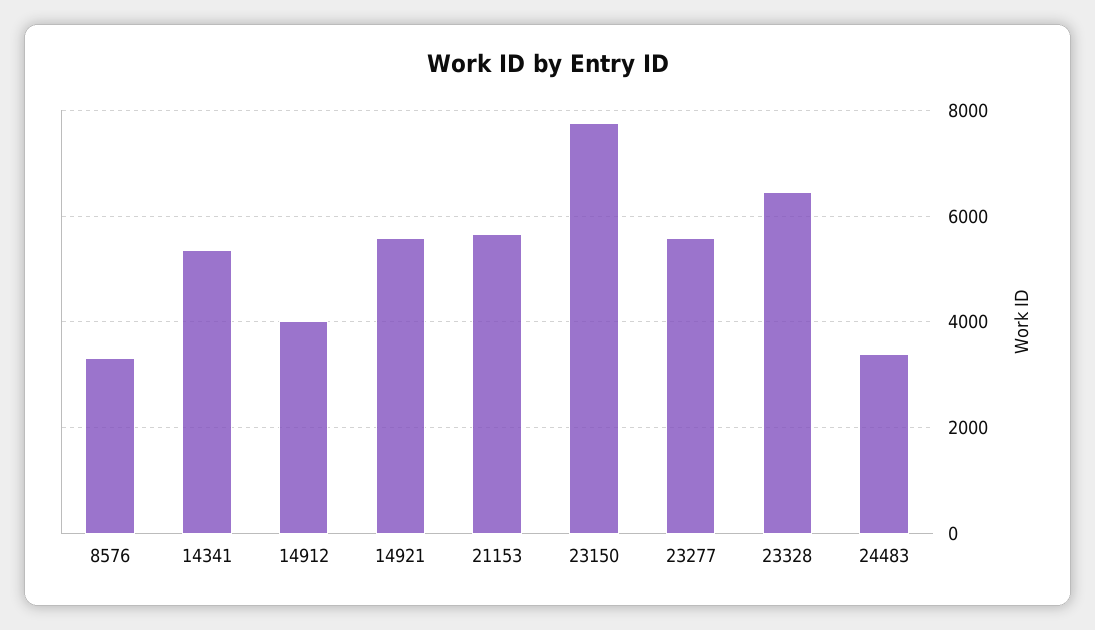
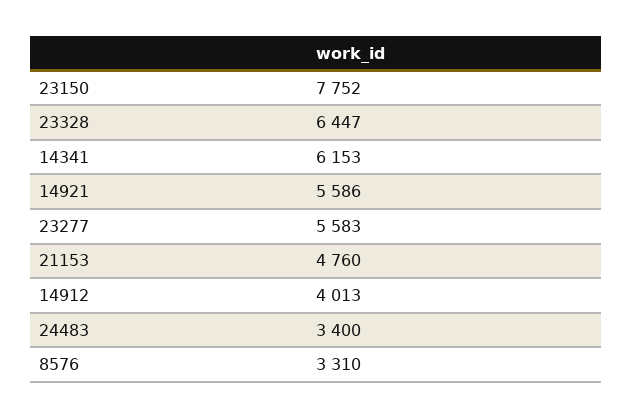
  {
    "8576": 3310,
-   "14341": 5400,
+   "14341": 6153,
    "14912": 4013,
    "14921": 5586,
-   "21153": 5600,
+   "21153": 4760,
    "23150": 7752,
    "23277": 5583,
    "23328": 6447,
    "24483": 3400
  }

